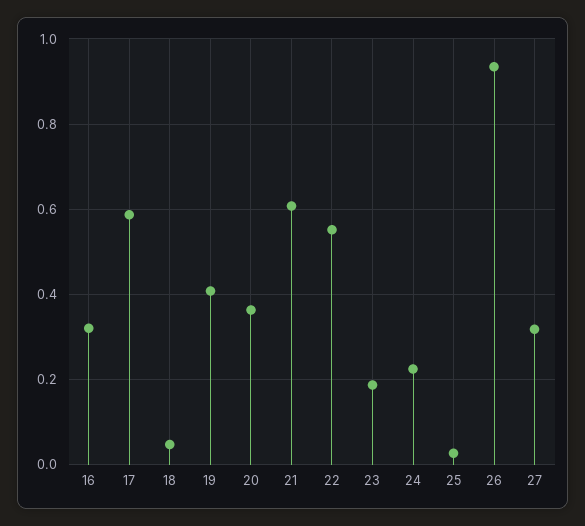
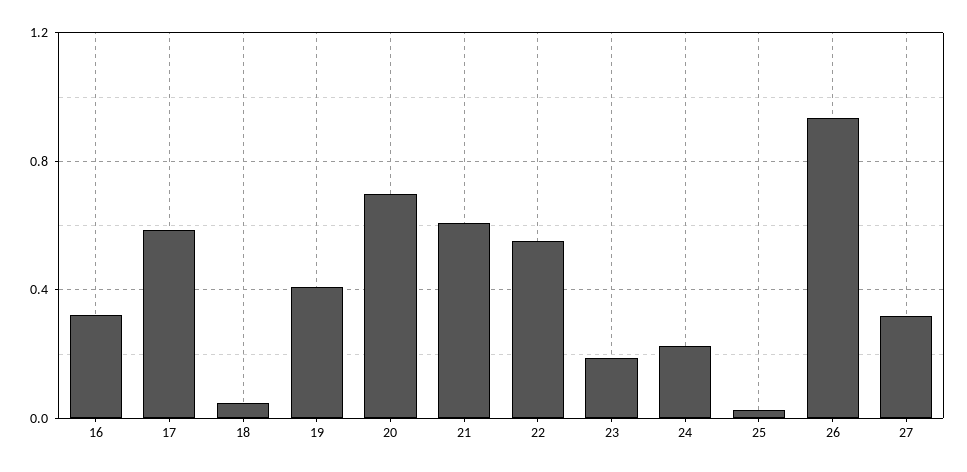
  {
    "16": 0.32,
    "17": 0.58,
    "18": 0.04,
    "19": 0.4,
-   "20": 0.36,
+   "20": 0.7,
    "21": 0.6,
    "22": 0.56,
    "23": 0.18,
    "24": 0.22,
    "25": 0.02,
    "26": 0.94,
    "27": 0.32
  }

